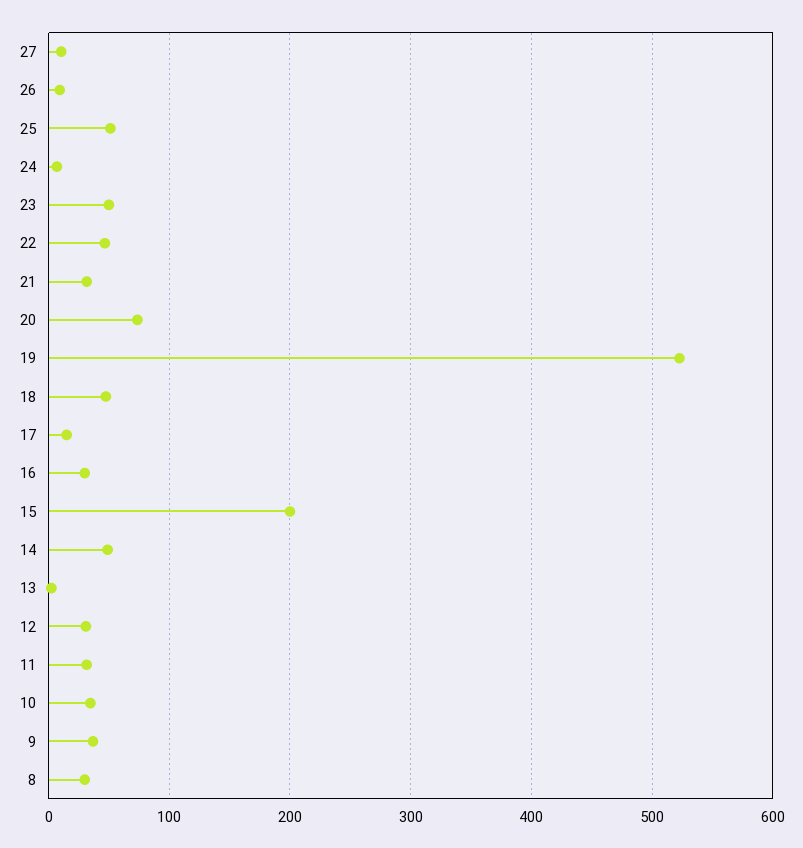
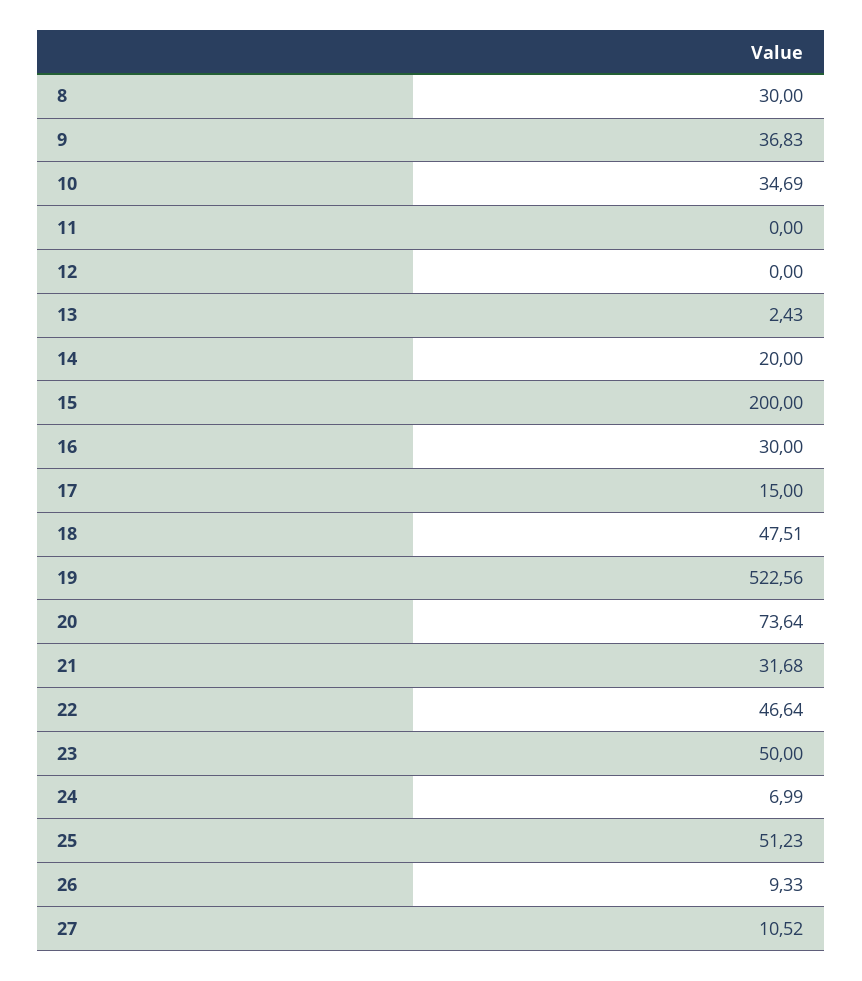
  {
    "27": 10.52,
    "26": 9.33,
    "25": 51.23,
    "24": 6.99,
    "23": 50,
    "22": 46.64,
    "21": 31.68,
    "20": 73.64,
    "19": 522.56,
    "18": 47.51,
    "17": 15,
    "16": 30,
    "15": 200,
-   "14": 50,
+   "14": 20,
    "13": 2.43,
-   "12": 30,
+   "12": 0,
-   "11": 30,
+   "11": 0,
    "10": 34.69,
    "9": 36.83,
    "8": 30
  }

